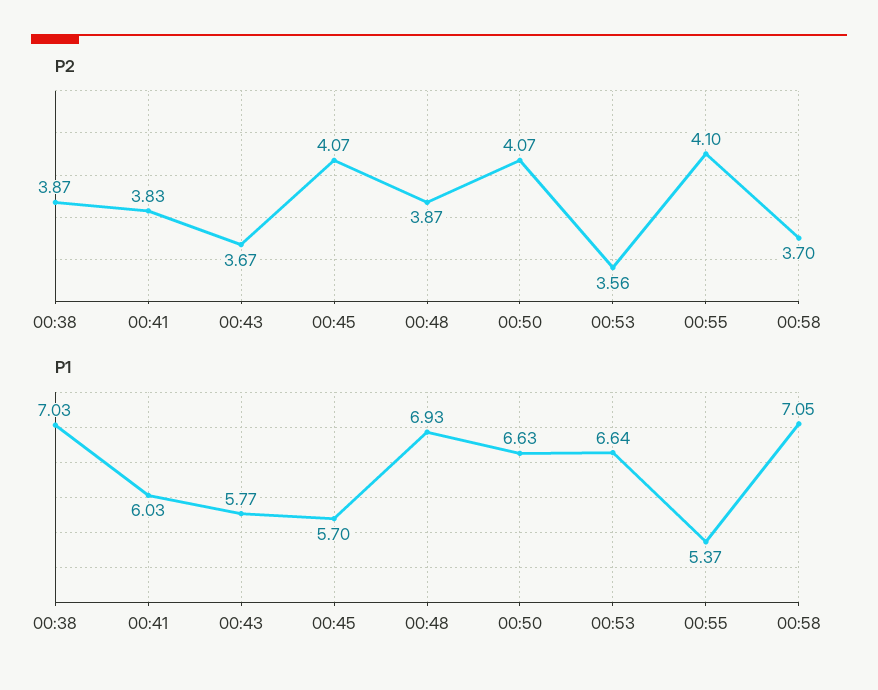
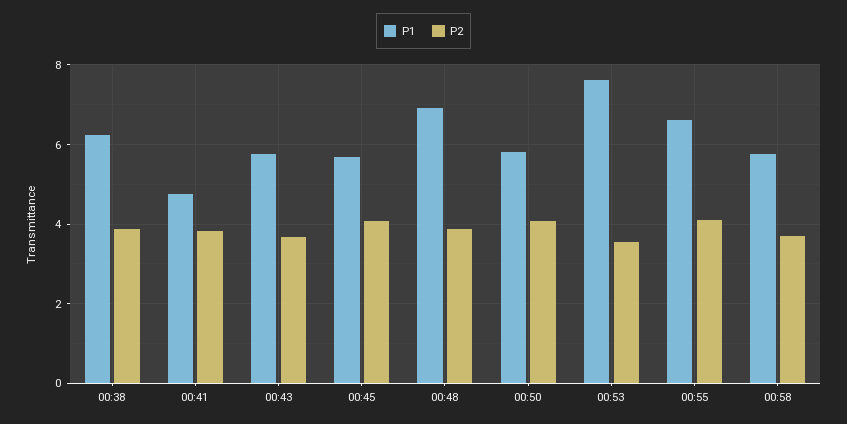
  {
    "P2": {
      "00:38": 3.87,
      "00:41": 3.83,
      "00:43": 3.67,
      "00:45": 4.07,
      "00:48": 3.87,
      "00:50": 4.07,
      "00:53": 3.56,
      "00:55": 4.1,
      "00:58": 3.7
    },
    "P1": {
-     "00:38": 7.03,
+     "00:38": 6.2,
-     "00:41": 6.03,
+     "00:41": 4.8,
      "00:43": 5.77,
      "00:45": 5.7,
      "00:48": 6.93,
-     "00:50": 6.63,
+     "00:50": 5.8,
-     "00:53": 6.64,
+     "00:53": 7.6,
-     "00:55": 5.37,
+     "00:55": 6.6,
-     "00:58": 7.05
+     "00:58": 5.8
    }
  }

